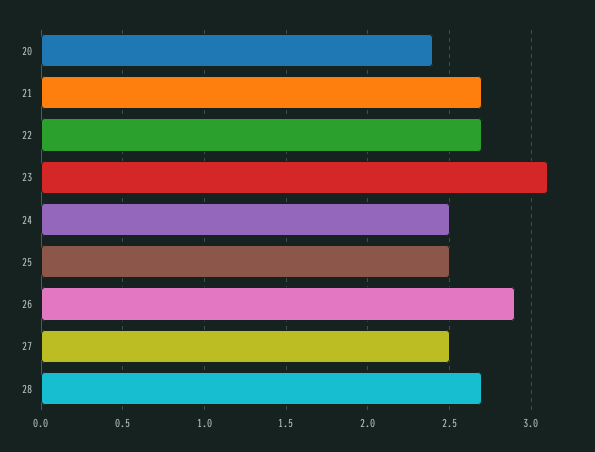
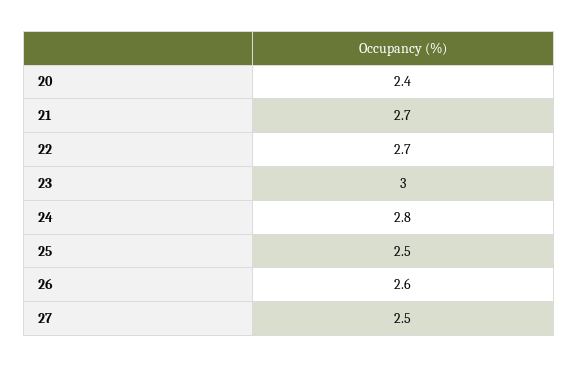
  {
    "20": 2.4,
    "21": 2.7,
    "22": 2.7,
-   "23": 3.1,
+   "23": 3,
-   "24": 2.5,
+   "24": 2.8,
    "25": 2.5,
-   "26": 2.9,
+   "26": 2.6,
-   "27": 2.5,
+   "27": 2.5
-   "28": 2.7
  }

